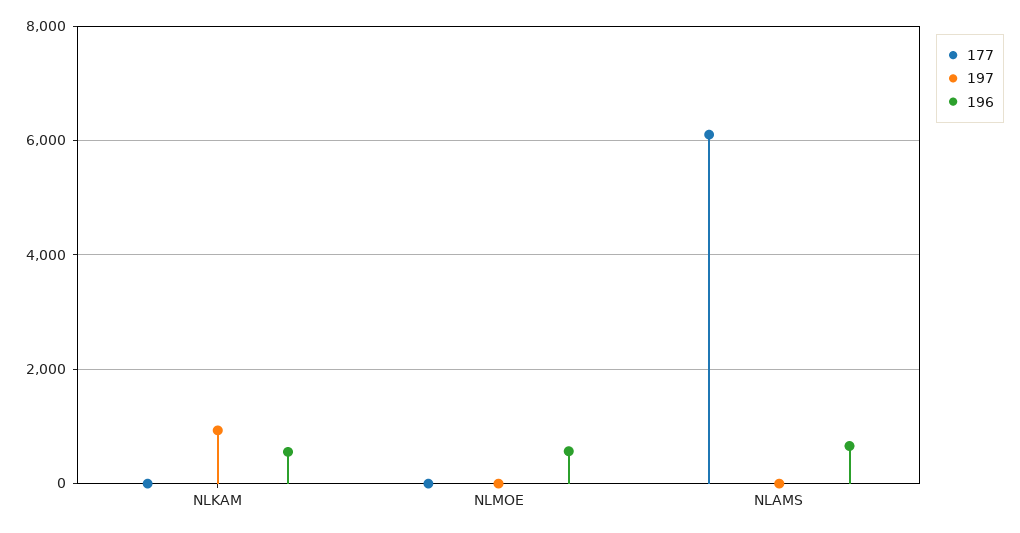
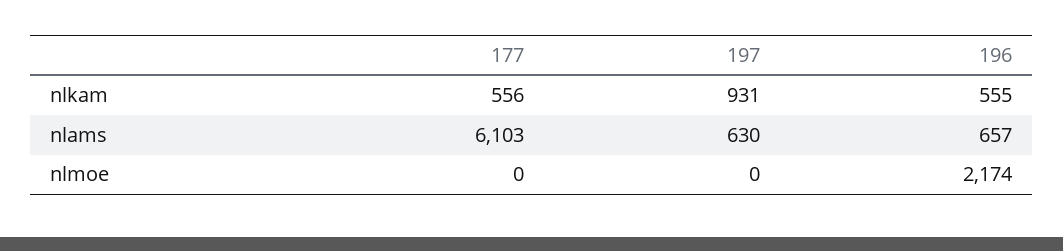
  {
    "177": {
-     "NLKAM": 0,
+     "NLKAM": 556,
      "NLMOE": 0,
      "NLAMS": 6103
    },
    "197": {
      "NLKAM": 931,
      "NLMOE": 0,
-     "NLAMS": 0
+     "NLAMS": 630
    },
    "196": {
      "NLKAM": 555,
-     "NLMOE": 600,
+     "NLMOE": 2174,
      "NLAMS": 657
    }
  }

